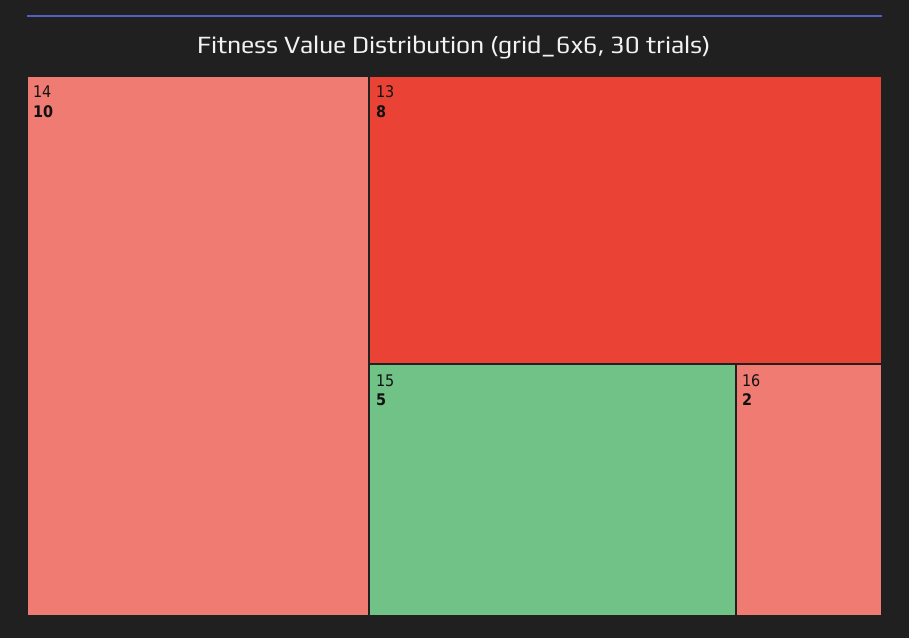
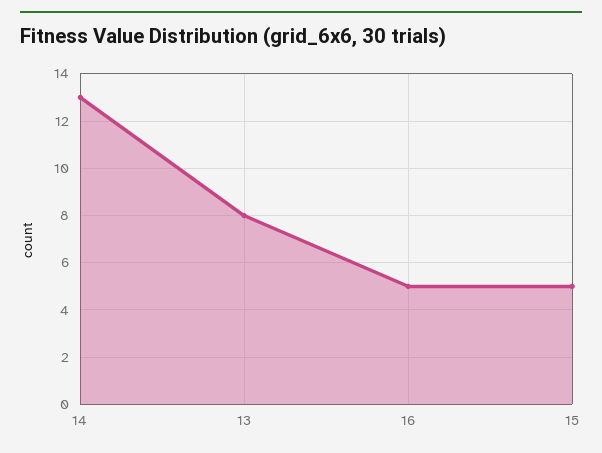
  {
-   "14": 10,
+   "14": 13,
    "13": 8,
    "15": 5,
-   "16": 2
+   "16": 5
  }

